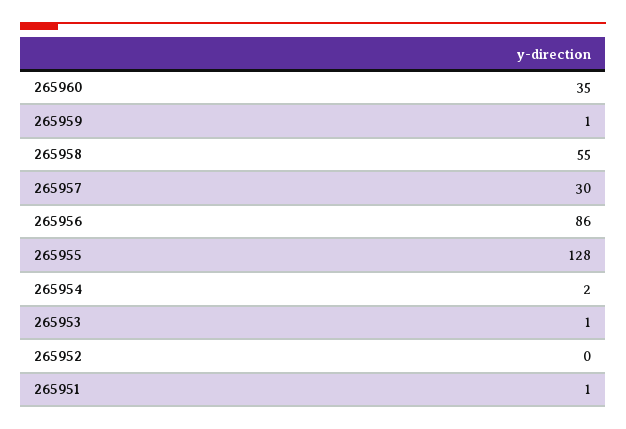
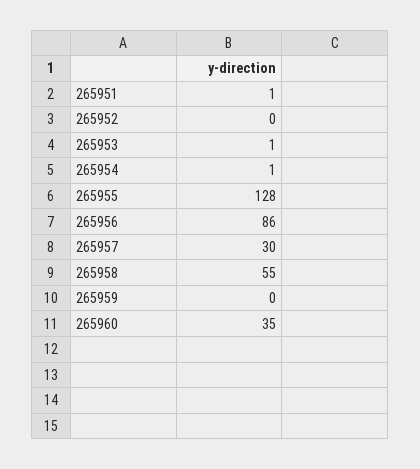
  {
    "265960": 35,
-   "265959": 1,
+   "265959": 0,
    "265958": 55,
    "265957": 30,
    "265956": 86,
    "265955": 128,
-   "265954": 2,
+   "265954": 1,
    "265953": 1,
    "265952": 0,
    "265951": 1
  }

